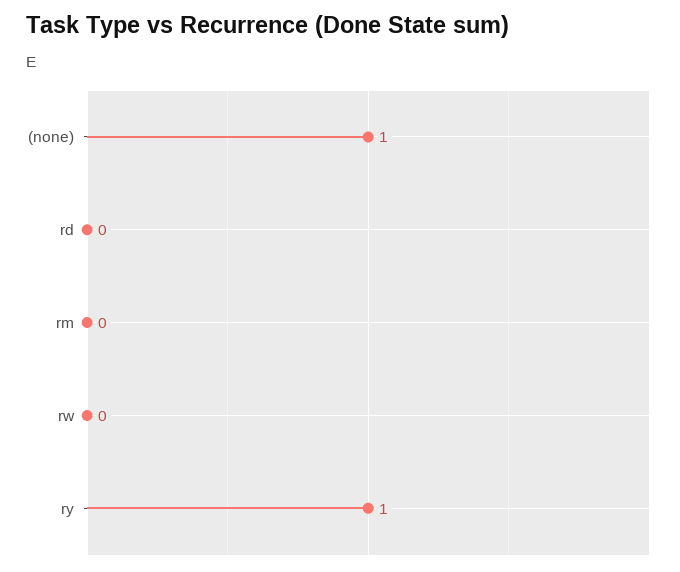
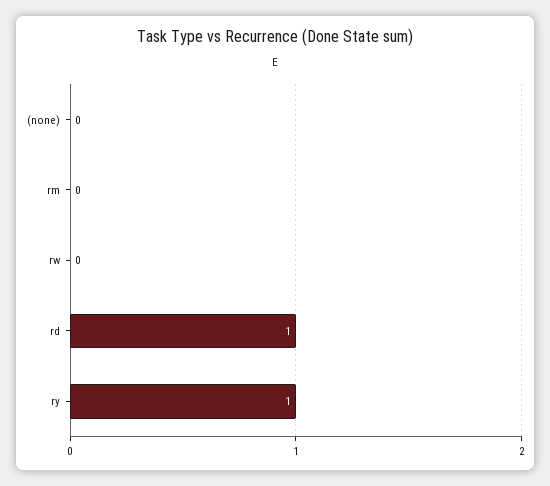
  {
-   "(none)": 1,
+   "(none)": 0,
-   "rd": 0,
+   "rd": 1,
    "rm": 0,
    "rw": 0,
    "ry": 1
  }

